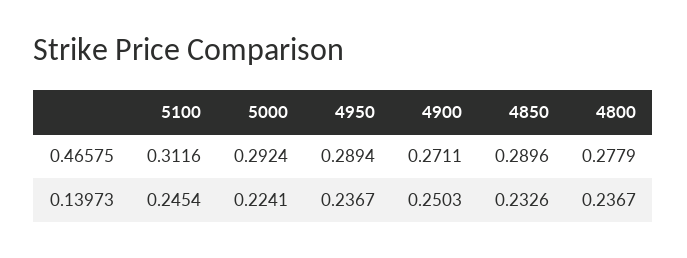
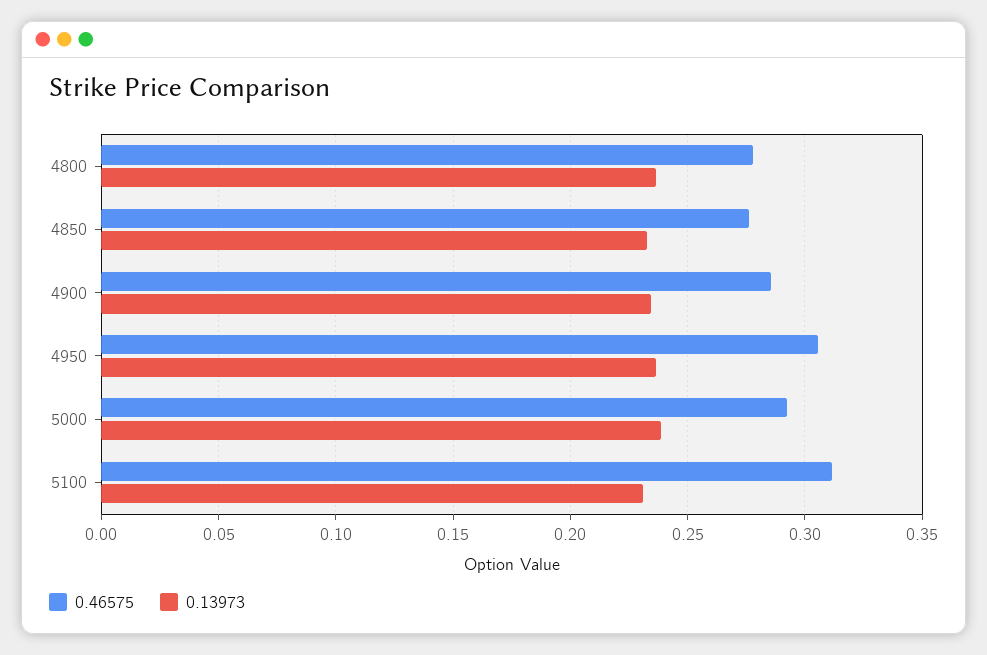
  {
    "0.46575": {
      "5100": 0.3116,
      "5000": 0.2924,
-     "4950": 0.2894,
+     "4950": 0.305,
-     "4900": 0.2711,
+     "4900": 0.285,
-     "4850": 0.2896,
+     "4850": 0.275,
      "4800": 0.2779
    },
    "0.13973": {
-     "5100": 0.2454,
+     "5100": 0.23,
-     "5000": 0.2241,
+     "5000": 0.24,
      "4950": 0.2367,
-     "4900": 0.2503,
+     "4900": 0.235,
      "4850": 0.2326,
      "4800": 0.2367
    }
  }

